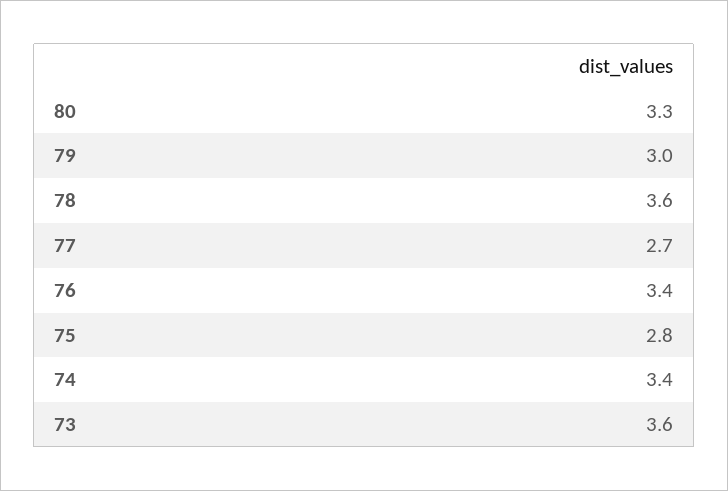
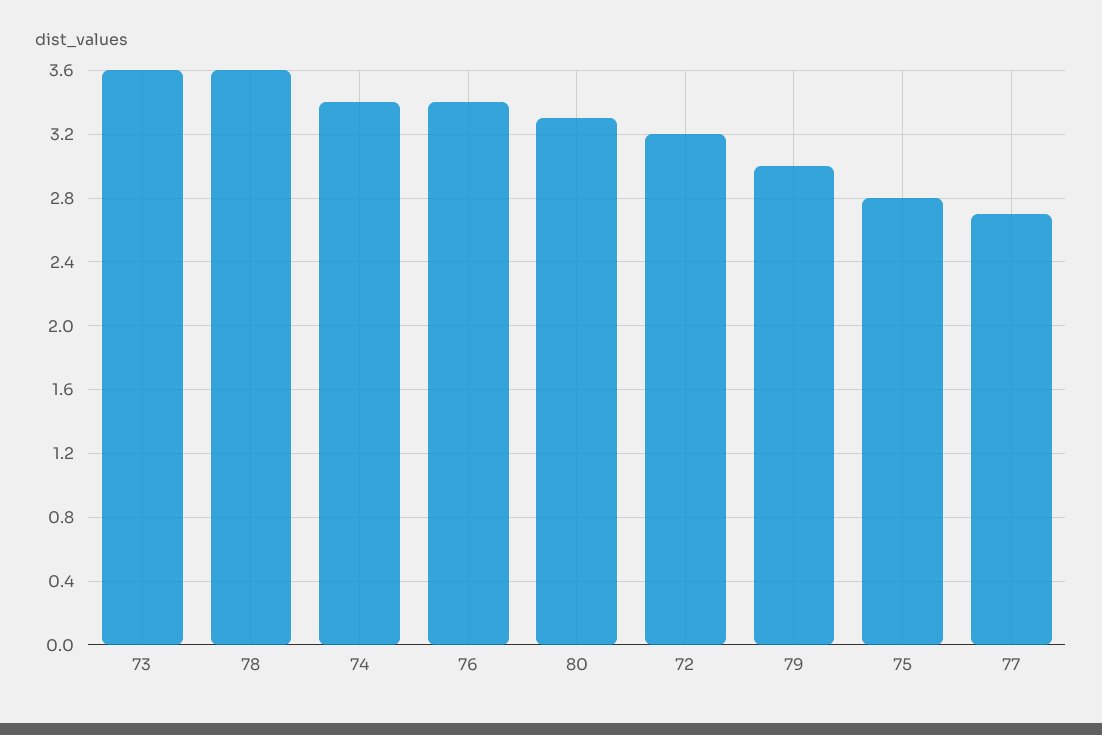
  {
    "80": 3.3,
    "79": 3,
    "78": 3.6,
    "77": 2.7,
    "76": 3.4,
    "75": 2.8,
    "74": 3.4,
-   "73": 3.6
+   "73": 3.6,
+   "72": 3.2
  }

